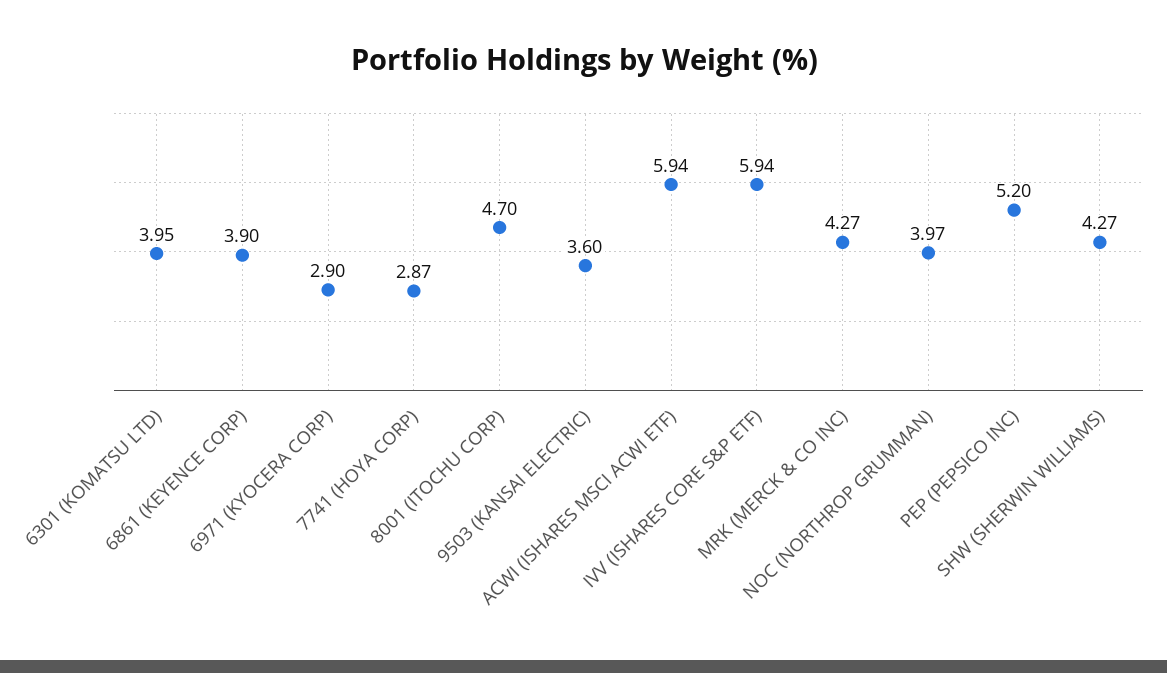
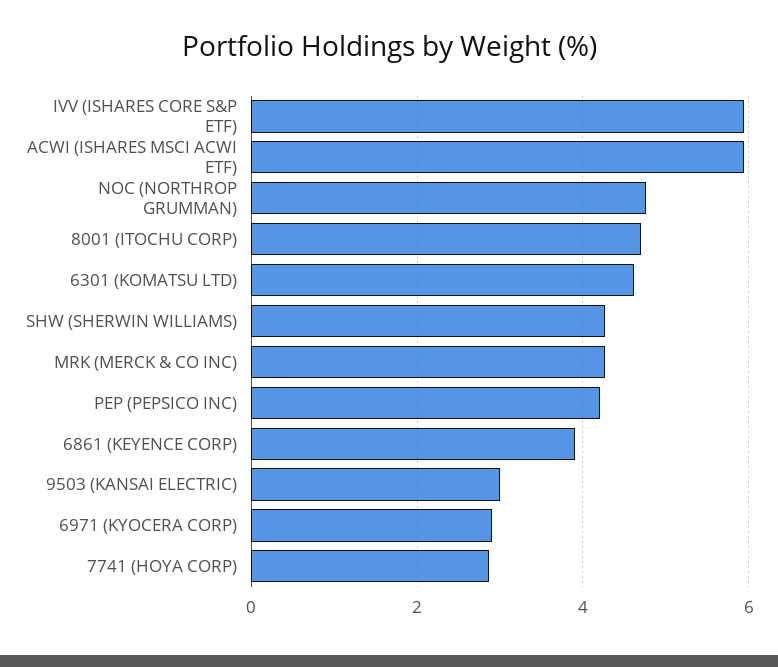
  {
-   "6301 (KOMATSU LTD)": 3.95,
+   "6301 (KOMATSU LTD)": 4.6,
    "6861 (KEYENCE CORP)": 3.9,
    "6971 (KYOCERA CORP)": 2.9,
    "7741 (HOYA CORP)": 2.87,
    "8001 (ITOCHU CORP)": 4.7,
-   "9503 (KANSAI ELECTRIC)": 3.6,
+   "9503 (KANSAI ELECTRIC)": 3,
    "ACWI (ISHARES MSCI ACWI ETF)": 5.94,
    "IVV (ISHARES CORE S&P ETF)": 5.94,
    "MRK (MERCK & CO INC)": 4.27,
-   "NOC (NORTHROP GRUMMAN)": 3.97,
+   "NOC (NORTHROP GRUMMAN)": 4.8,
-   "PEP (PEPSICO INC)": 5.2,
+   "PEP (PEPSICO INC)": 4.2,
    "SHW (SHERWIN WILLIAMS)": 4.27
  }

